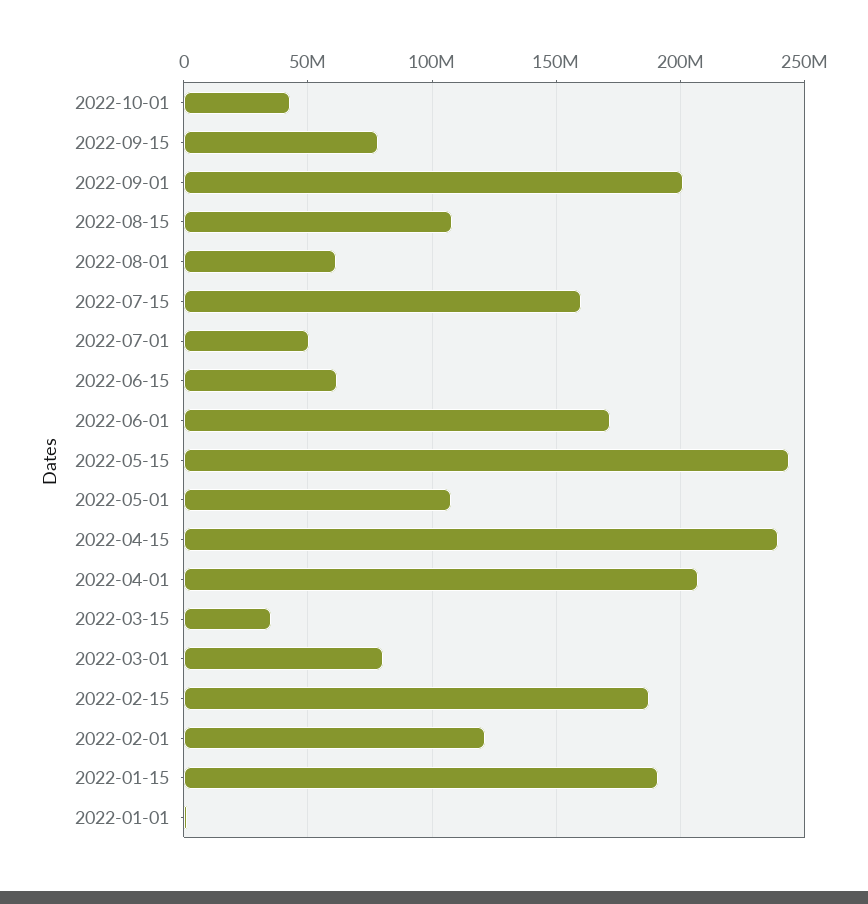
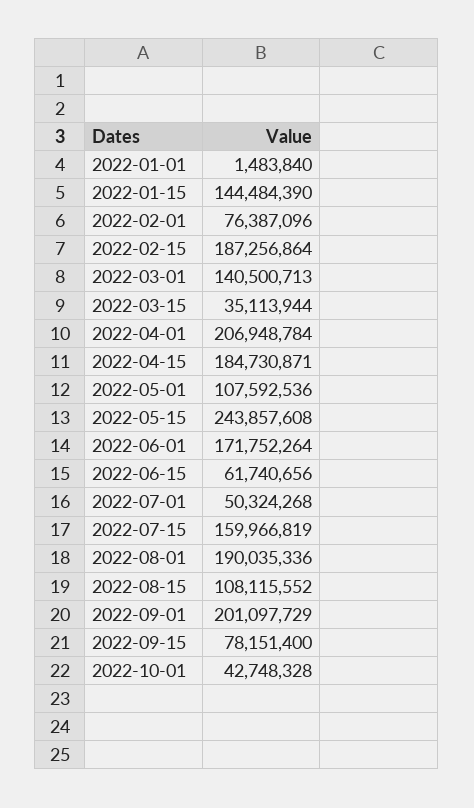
  {
    "2022-10-01": 42748328,
    "2022-09-15": 78151400,
    "2022-09-01": 201097729,
    "2022-08-15": 108115552,
-   "2022-08-01": 60000000,
+   "2022-08-01": 190035336,
    "2022-07-15": 159966819,
    "2022-07-01": 50324268,
    "2022-06-15": 61740656,
    "2022-06-01": 171752264,
    "2022-05-15": 243857608,
    "2022-05-01": 107592536,
-   "2022-04-15": 240000000,
+   "2022-04-15": 184730871,
    "2022-04-01": 206948784,
    "2022-03-15": 35113944,
-   "2022-03-01": 80000000,
+   "2022-03-01": 140500713,
    "2022-02-15": 187256864,
-   "2022-02-01": 120000000,
+   "2022-02-01": 76387096,
-   "2022-01-15": 190000000,
+   "2022-01-15": 144484390,
    "2022-01-01": 1483840
  }

